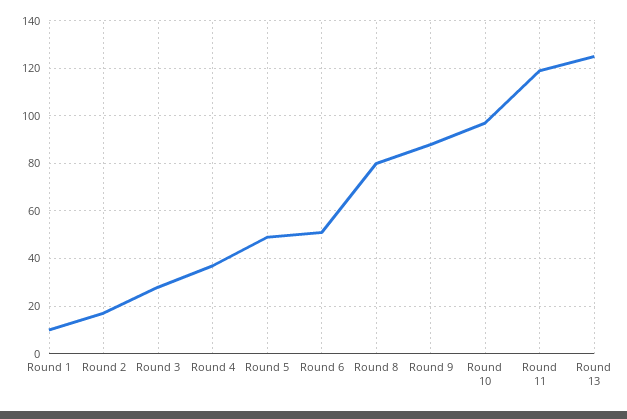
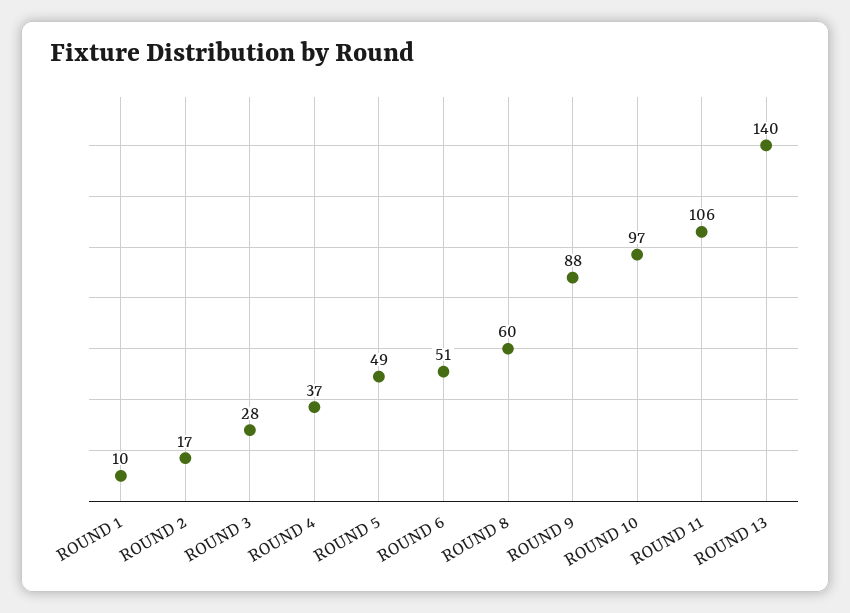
  {
    "Round 1": 10,
    "Round 2": 17,
    "Round 3": 28,
    "Round 4": 37,
    "Round 5": 49,
    "Round 6": 51,
-   "Round 8": 80,
+   "Round 8": 60,
    "Round 9": 88,
    "Round 10": 97,
-   "Round 11": 120,
+   "Round 11": 106,
-   "Round 13": 125
+   "Round 13": 140
  }

